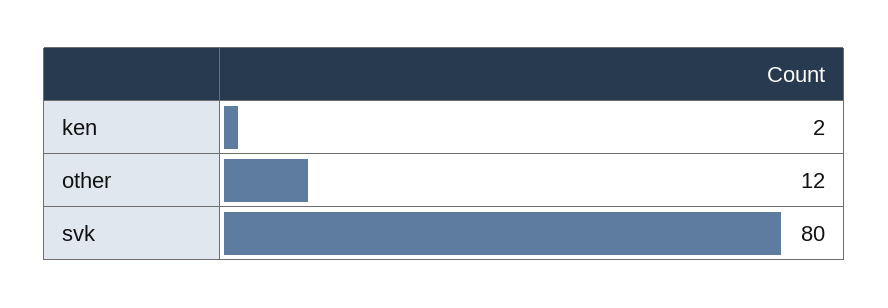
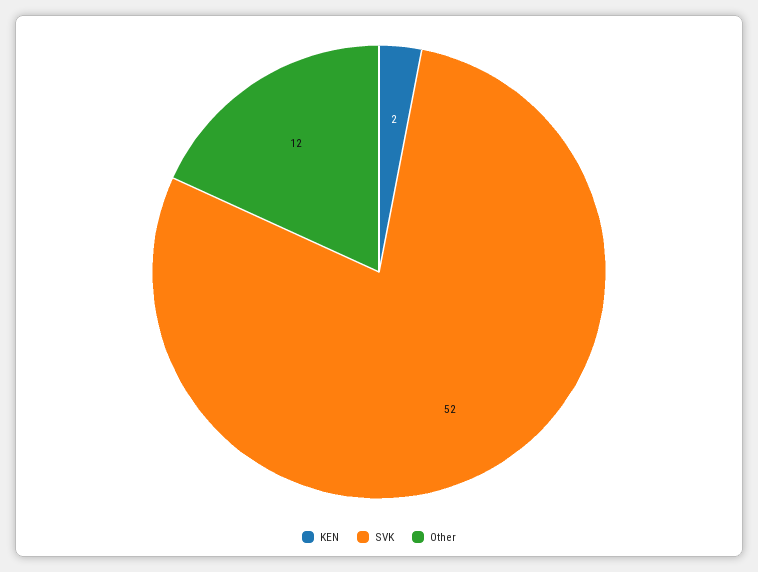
  {
    "ken": 2,
    "other": 12,
-   "svk": 80
+   "svk": 52
  }

